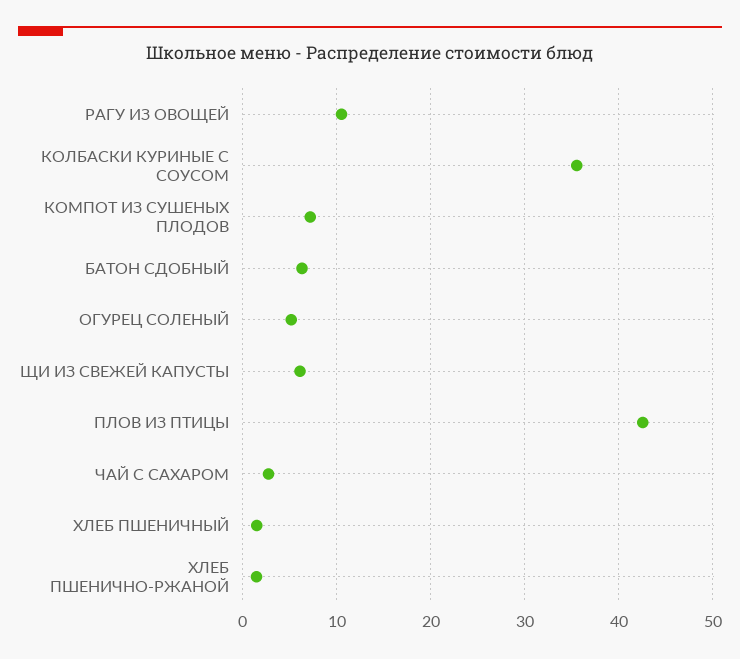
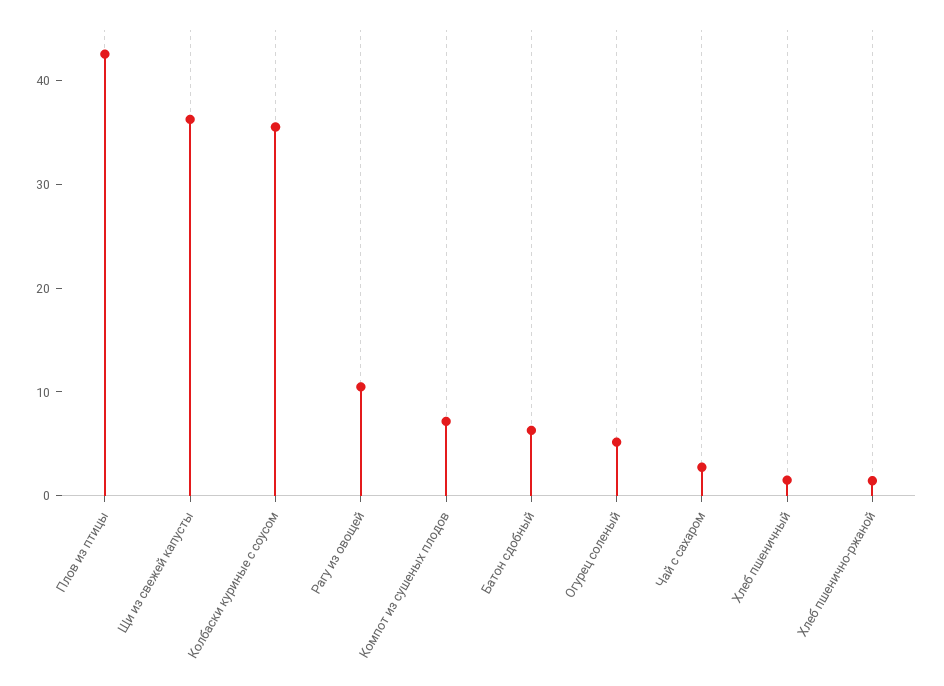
  {
    "РАГУ ИЗ ОВОЩЕЙ": 11,
    "КОЛБАСКИ КУРИНЫЕ С СОУСОМ": 36,
    "КОМПОТ ИЗ СУШЕНЫХ ПЛОДОВ": 7,
    "БАТОН СДОБНЫЙ": 6,
    "ОГУРЕЦ СОЛЕНЫЙ": 5,
-   "ЩИ ИЗ СВЕЖЕЙ КАПУСТЫ": 6,
+   "ЩИ ИЗ СВЕЖЕЙ КАПУСТЫ": 36,
    "ПЛОВ ИЗ ПТИЦЫ": 43,
    "ЧАЙ С САХАРОМ": 3,
    "ХЛЕБ ПШЕНИЧНЫЙ": 2,
    "ХЛЕБ ПШЕНИЧНО-РЖАНОЙ": 1
  }

